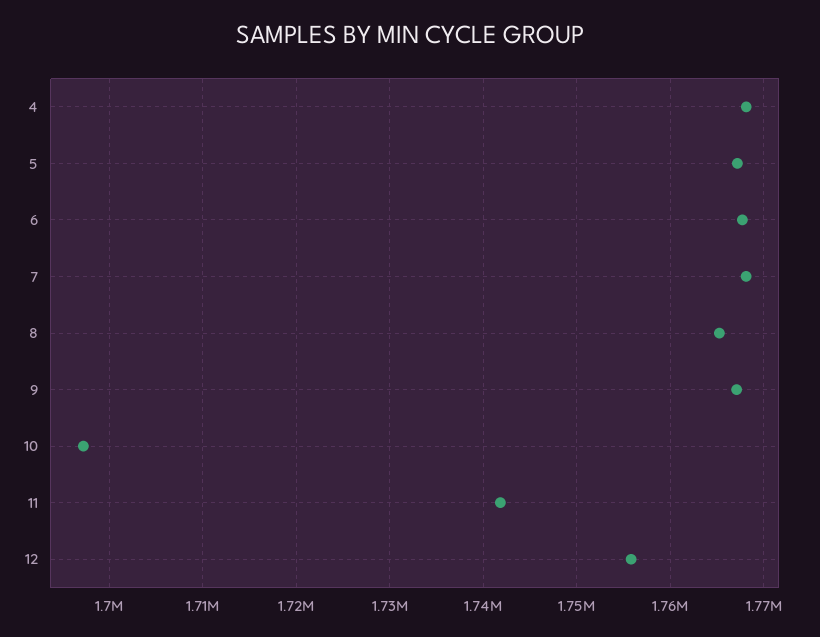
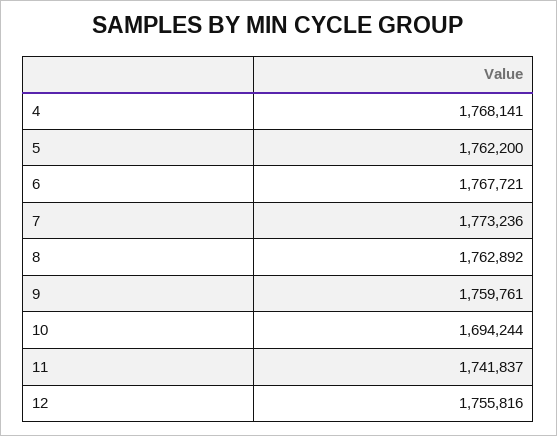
  {
    "4": 1768141,
-   "5": 1767000,
+   "5": 1762200,
    "6": 1767721,
-   "7": 1768000,
+   "7": 1773236,
-   "8": 1765000,
+   "8": 1762892,
-   "9": 1767000,
+   "9": 1759761,
-   "10": 1697000,
+   "10": 1694244,
    "11": 1741837,
    "12": 1755816
  }

